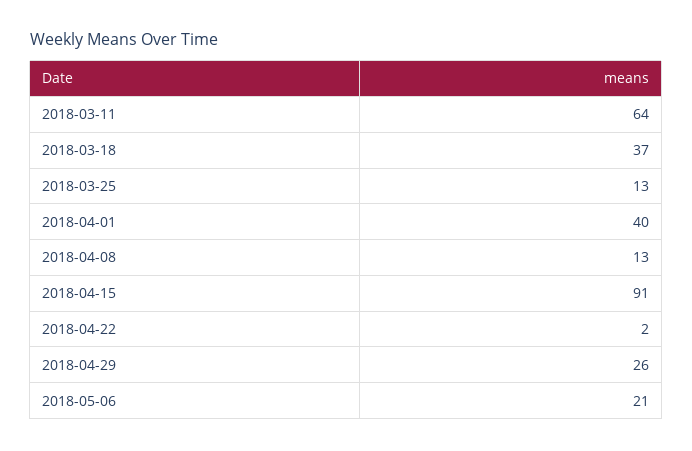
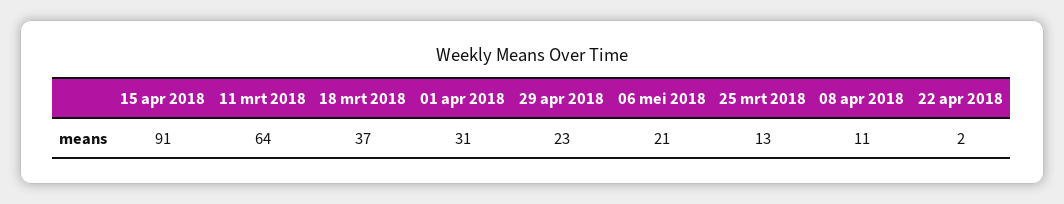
  {
    "2018-03-11": 64,
    "2018-03-18": 37,
    "2018-03-25": 13,
-   "2018-04-01": 40,
+   "2018-04-01": 31,
-   "2018-04-08": 13,
+   "2018-04-08": 11,
    "2018-04-15": 91,
    "2018-04-22": 2,
-   "2018-04-29": 26,
+   "2018-04-29": 23,
    "2018-05-06": 21
  }

